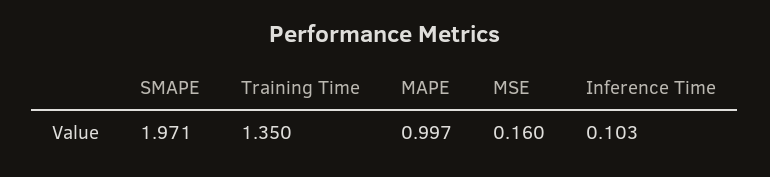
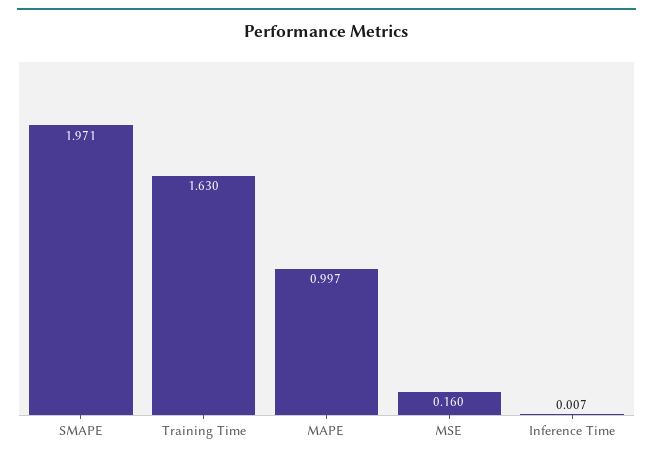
  {
    "SMAPE": 1.971,
-   "Training Time": 1.35,
+   "Training Time": 1.63,
    "MAPE": 0.997,
    "MSE": 0.16,
-   "Inference Time": 0.103
+   "Inference Time": 0.007
  }

